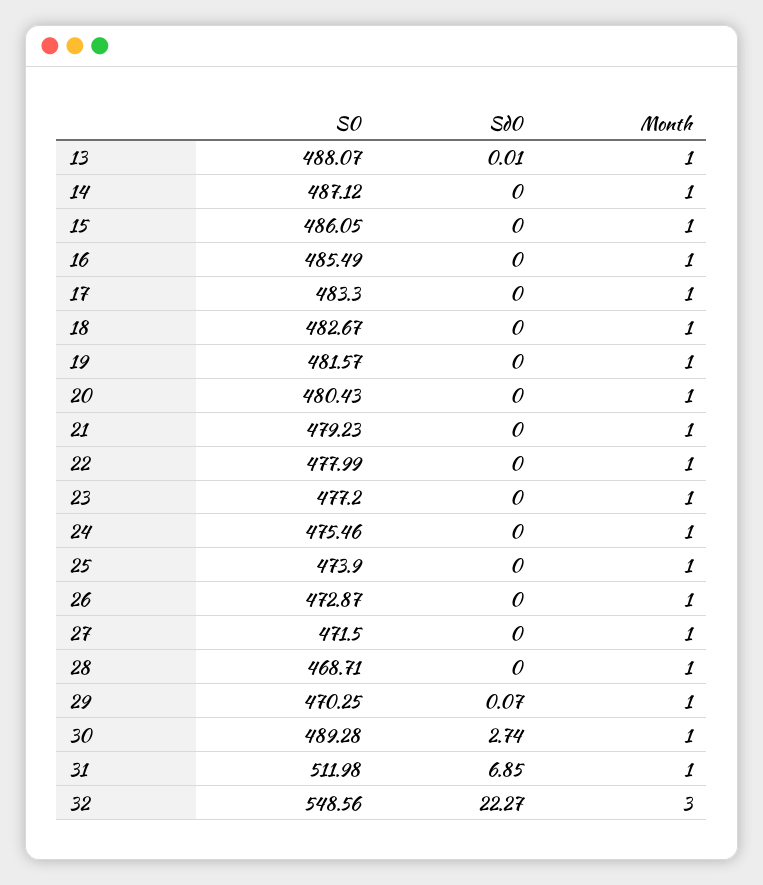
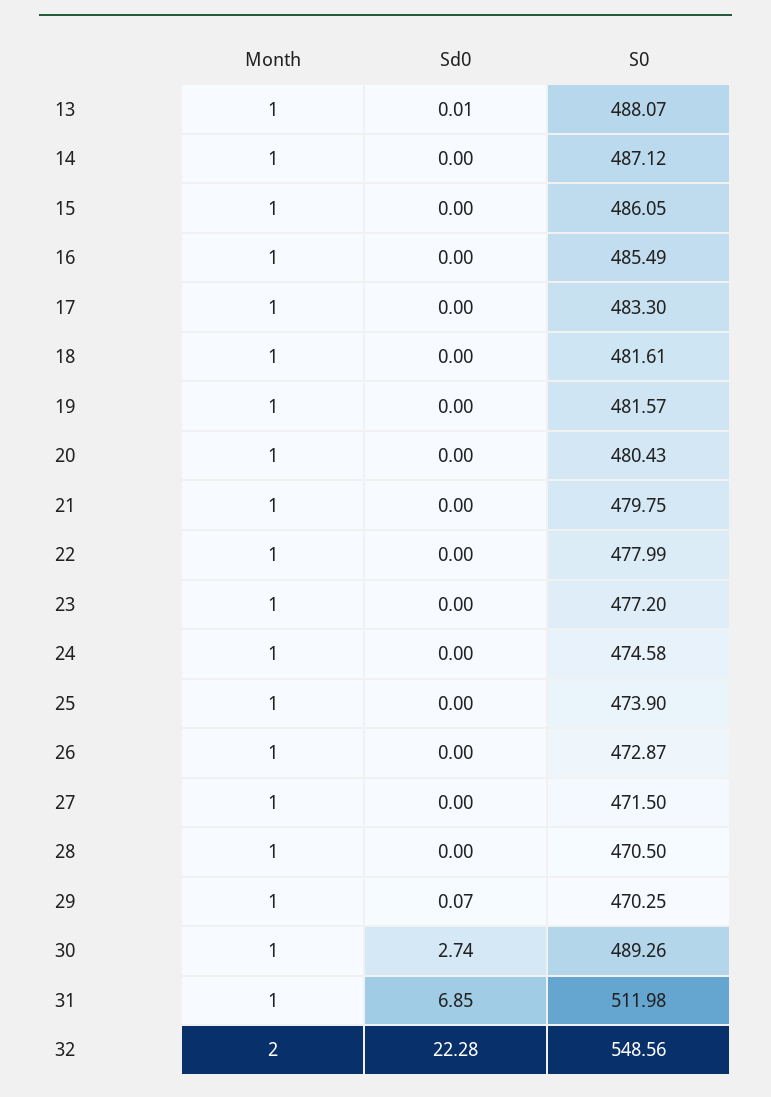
  {
    "S0": {
      "13": 488.07,
      "14": 487.12,
      "15": 486.05,
      "16": 485.49,
      "17": 483.3,
-     "18": 482.67,
+     "18": 481.61,
      "19": 481.57,
      "20": 480.43,
-     "21": 479.23,
+     "21": 479.75,
      "22": 477.99,
      "23": 477.2,
-     "24": 475.46,
+     "24": 474.58,
      "25": 473.9,
      "26": 472.87,
      "27": 471.5,
-     "28": 468.71,
+     "28": 470.5,
      "29": 470.25,
-     "30": 489.28,
+     "30": 489.26,
      "31": 511.98,
      "32": 548.56
    },
    "Sd0": {
      "13": 0.01,
      "14": 0,
      "15": 0,
      "16": 0,
      "17": 0,
      "18": 0,
      "19": 0,
      "20": 0,
      "21": 0,
      "22": 0,
      "23": 0,
      "24": 0,
      "25": 0,
      "26": 0,
      "27": 0,
      "28": 0,
      "29": 0.07,
      "30": 2.74,
      "31": 6.85,
-     "32": 22.27
+     "32": 22.28
    },
    "Month": {
      "13": 1,
      "14": 1,
      "15": 1,
      "16": 1,
      "17": 1,
      "18": 1,
      "19": 1,
      "20": 1,
      "21": 1,
      "22": 1,
      "23": 1,
      "24": 1,
      "25": 1,
      "26": 1,
      "27": 1,
      "28": 1,
      "29": 1,
      "30": 1,
      "31": 1,
-     "32": 3
+     "32": 2
    }
  }

